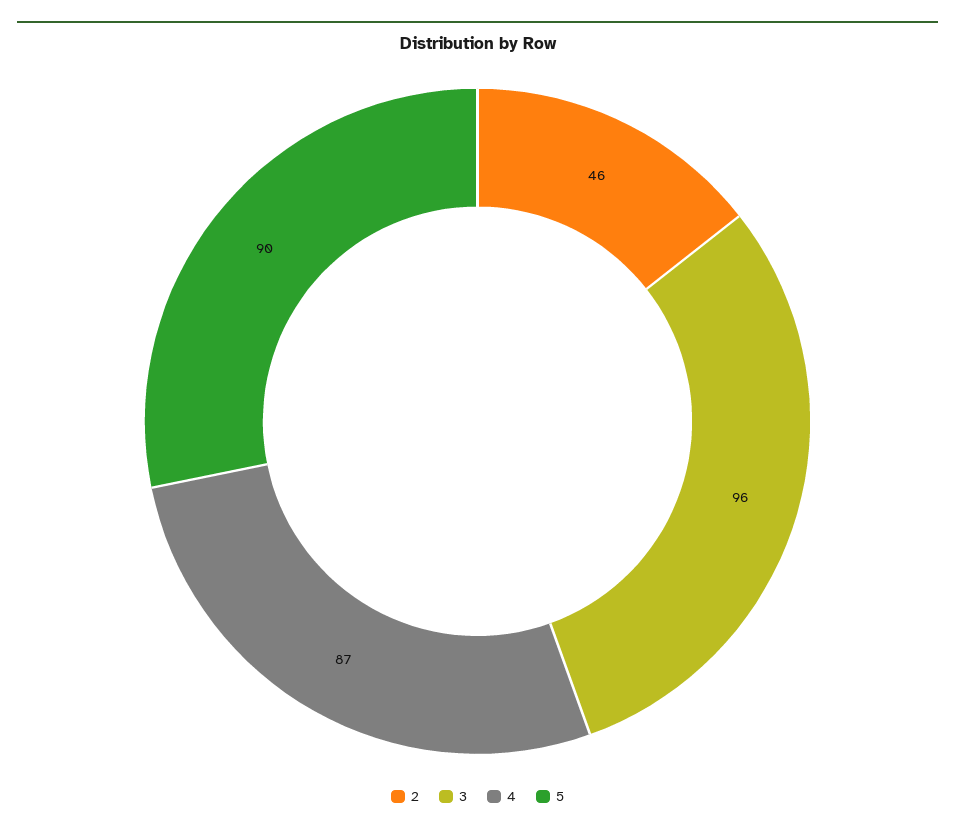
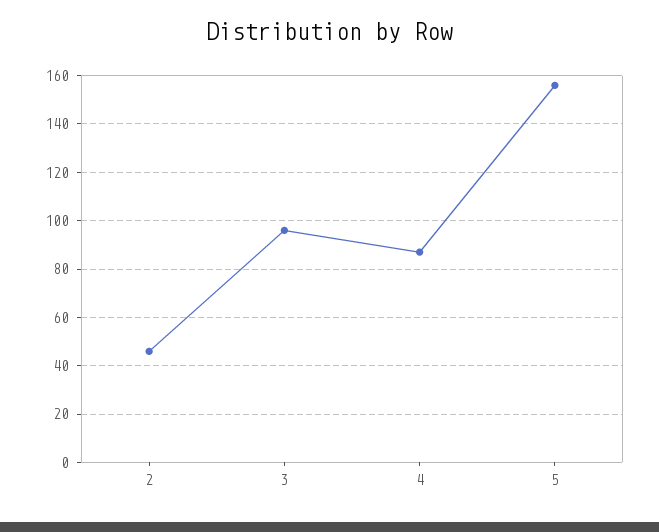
  {
    "2": 46,
    "3": 96,
    "4": 87,
-   "5": 90
+   "5": 155
  }

